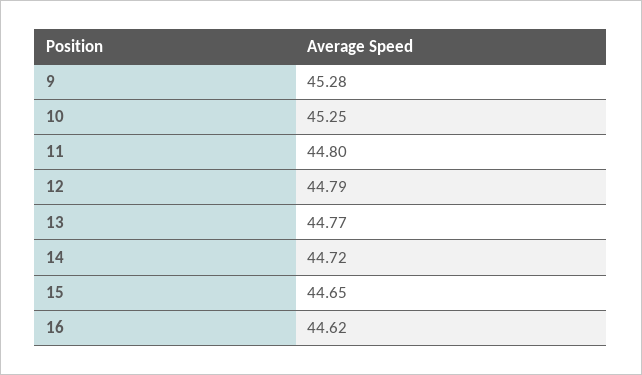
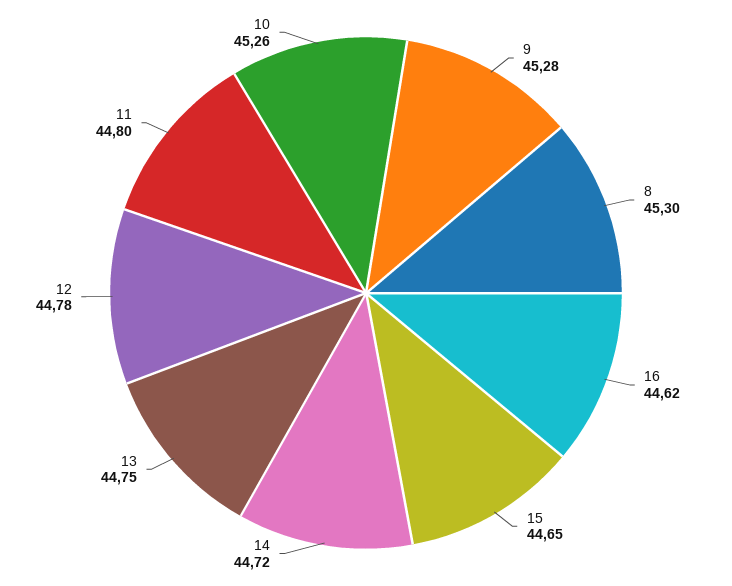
  {
    "9": 45.28,
-   "10": 45.25,
+   "10": 45.26,
    "11": 44.8,
-   "12": 44.79,
+   "12": 44.78,
-   "13": 44.77,
+   "13": 44.75,
    "14": 44.72,
    "15": 44.65,
-   "16": 44.62
+   "16": 44.62,
+   "8": 45.3
  }

